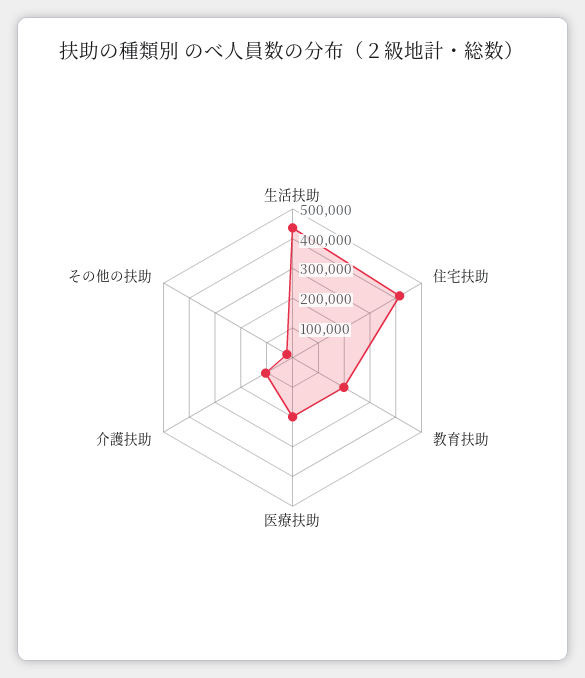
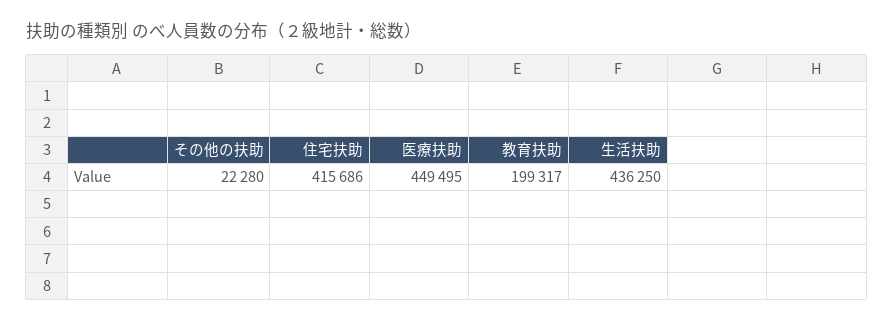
  {
    "生活扶助": 436250,
    "住宅扶助": 415686,
    "教育扶助": 199317,
-   "医療扶助": 200000,
+   "医療扶助": 449495,
-   "介護扶助": 100000,
    "その他の扶助": 22280
  }

